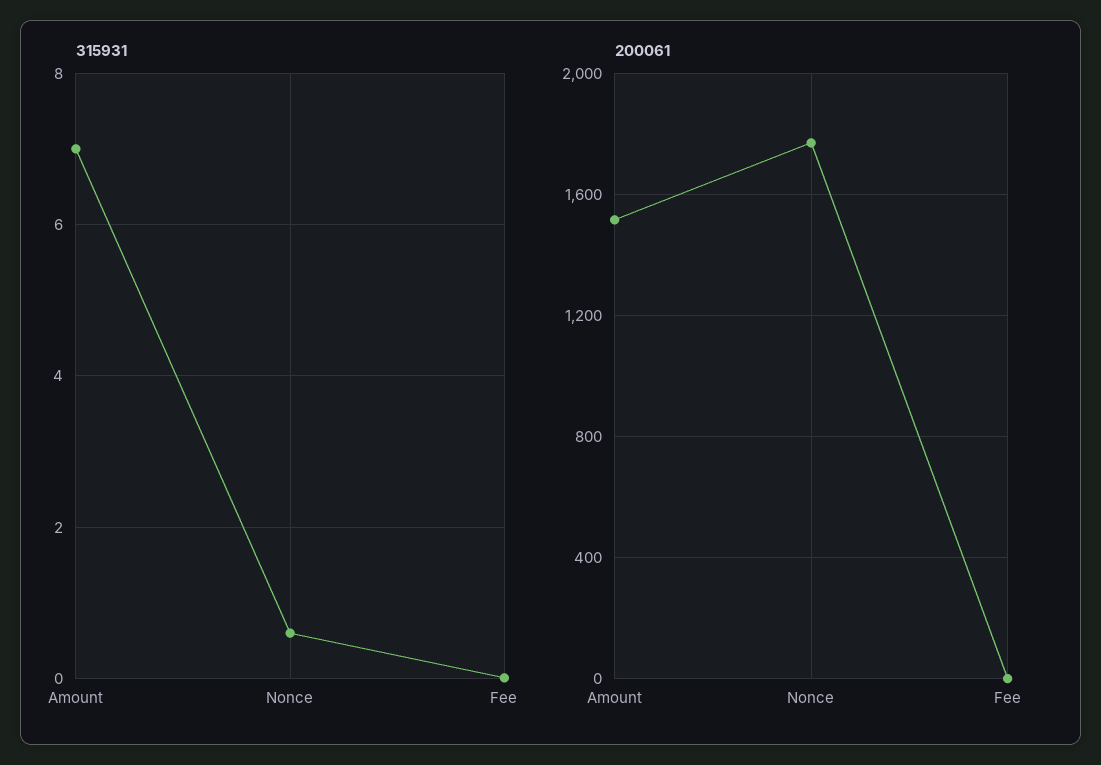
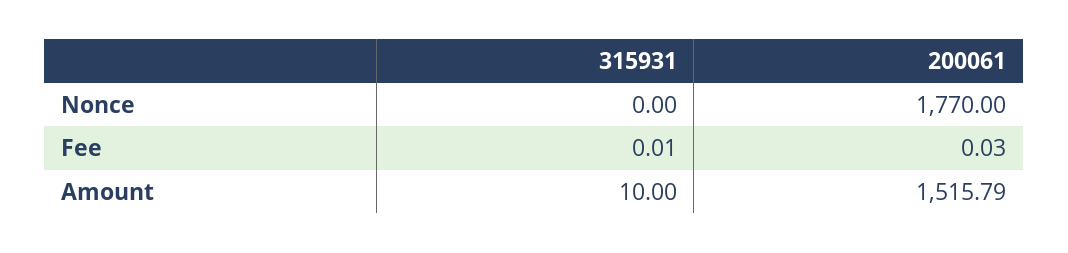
  {
    "315931": {
-     "Amount": 7,
+     "Amount": 10,
-     "Nonce": 0.6,
+     "Nonce": 0,
      "Fee": 0.01
    },
    "200061": {
      "Amount": 1515.79,
      "Nonce": 1770,
      "Fee": 0.03
    }
  }

